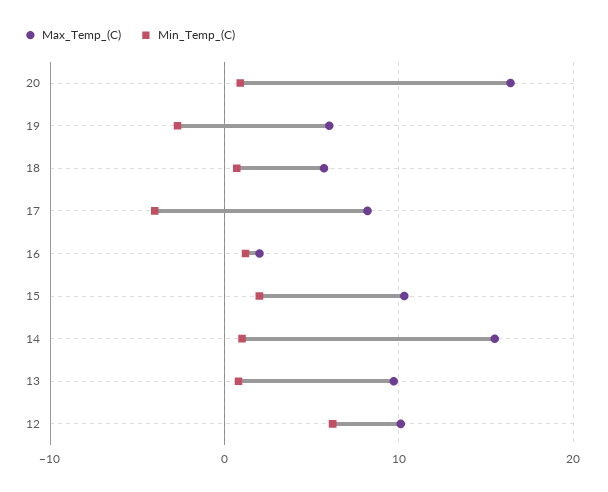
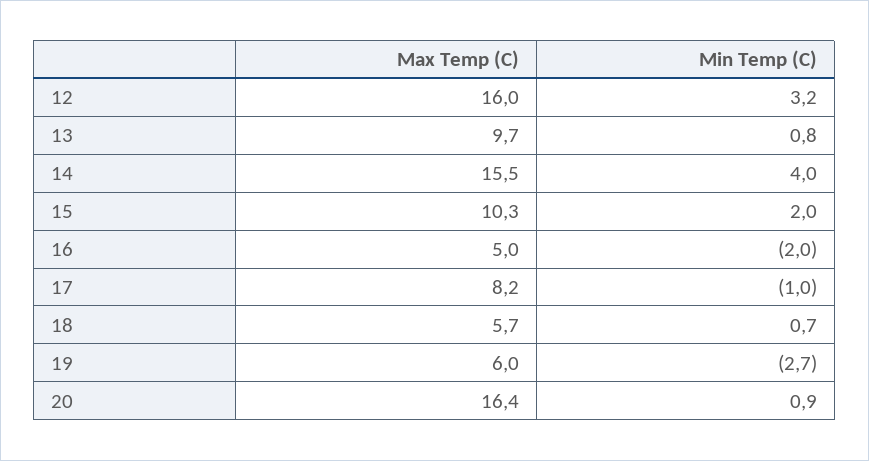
  {
    "Max_Temp_(C)": {
      "20": 16.4,
      "19": 6,
      "18": 5.7,
      "17": 8.2,
-     "16": 2,
+     "16": 5,
      "15": 10.3,
      "14": 15.5,
      "13": 9.7,
-     "12": 10
+     "12": 16
    },
    "Min_Temp_(C)": {
      "20": 0.9,
      "19": -2.7,
      "18": 0.7,
-     "17": -4,
+     "17": -1,
-     "16": 1,
+     "16": -2,
      "15": 2,
-     "14": 1,
+     "14": 4,
      "13": 0.8,
-     "12": 6
+     "12": 3.2
    }
  }

